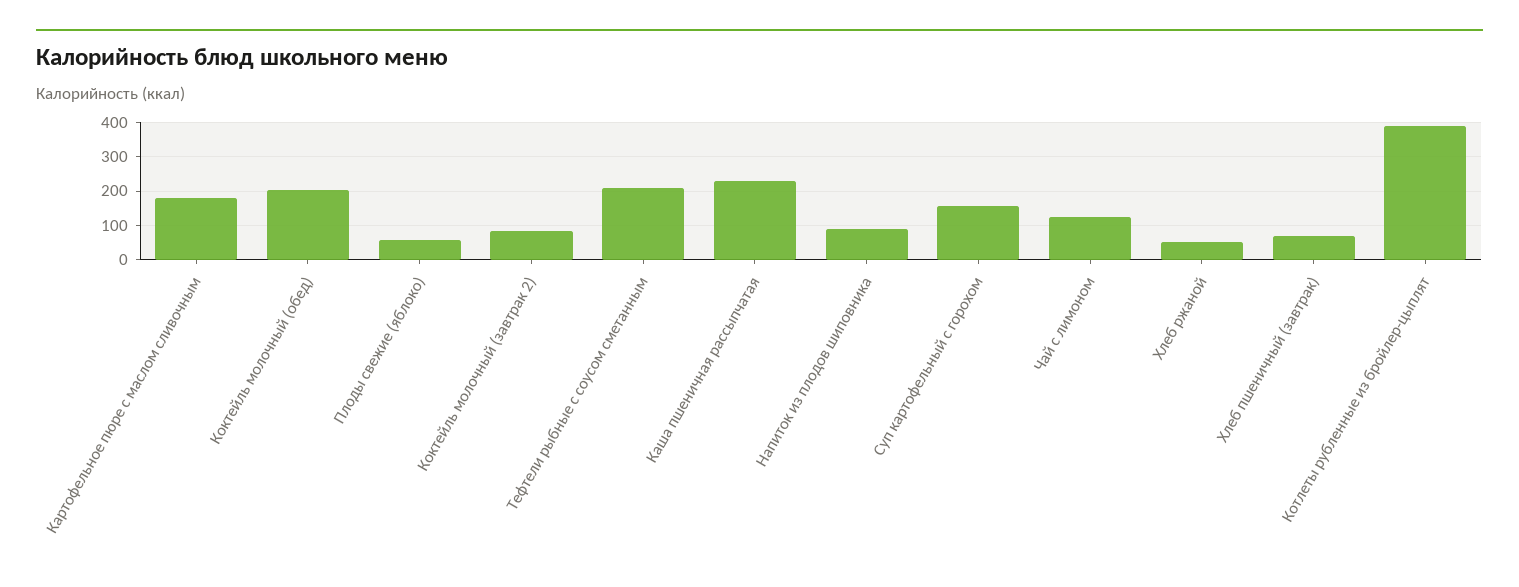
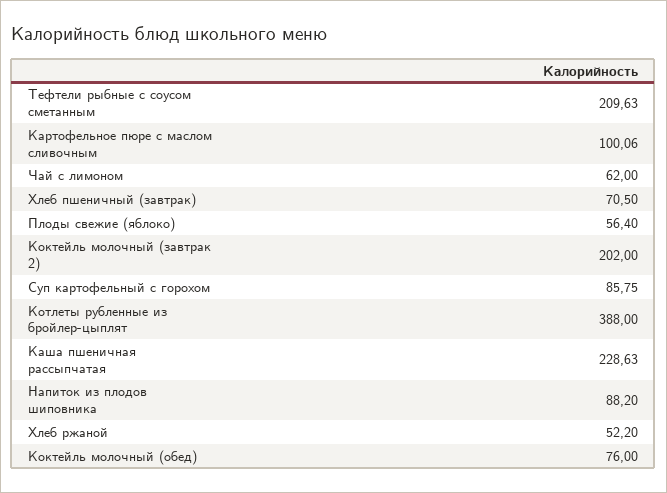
  {
-   "Картофельное пюре с маслом сливочным": 180,
+   "Картофельное пюре с маслом сливочным": 100.06,
-   "Коктейль молочный (обед)": 200,
+   "Коктейль молочный (обед)": 76,
    "Плоды свежие (яблоко)": 56.4,
-   "Коктейль молочный (завтрак 2)": 80,
+   "Коктейль молочный (завтрак 2)": 202,
    "Тефтели рыбные с соусом сметанным": 209.63,
    "Каша пшеничная рассыпчатая": 228.63,
    "Напиток из плодов шиповника": 88.2,
-   "Суп картофельный с горохом": 160,
+   "Суп картофельный с горохом": 85.75,
-   "Чай с лимоном": 120,
+   "Чай с лимоном": 62,
    "Хлеб ржаной": 52.2,
    "Хлеб пшеничный (завтрак)": 70.5,
    "Котлеты рубленные из бройлер-цыплят": 388
  }

